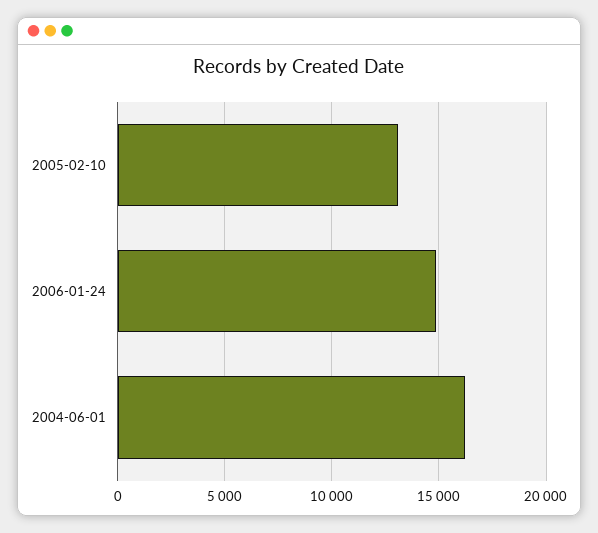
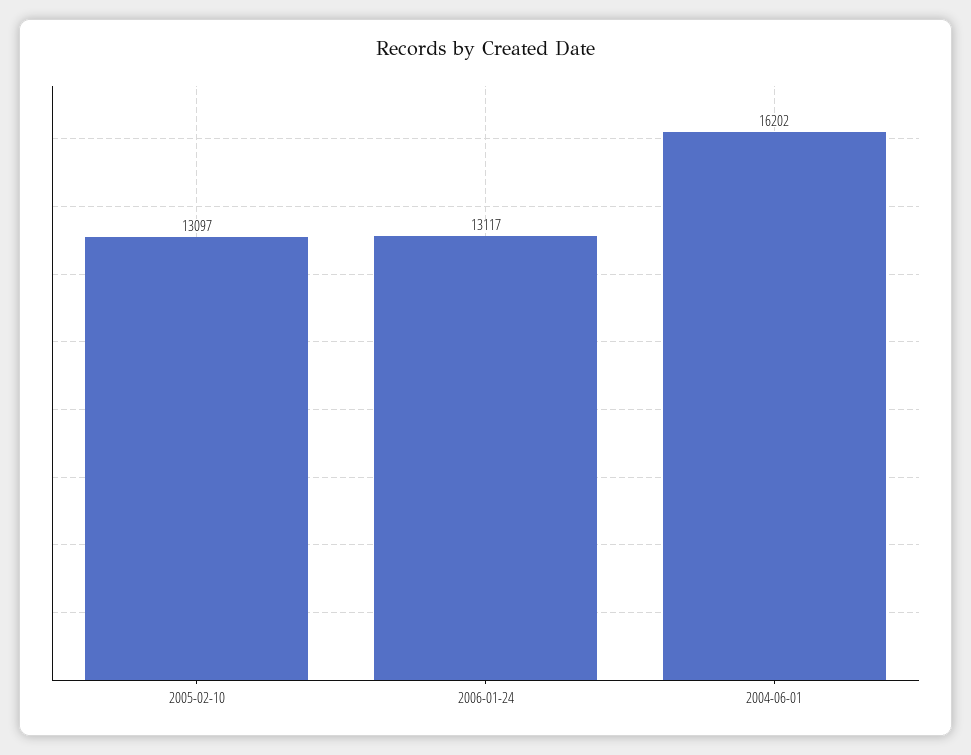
  {
    "2005-02-10": 13097,
-   "2006-01-24": 15000,
+   "2006-01-24": 13117,
    "2004-06-01": 16202
  }

